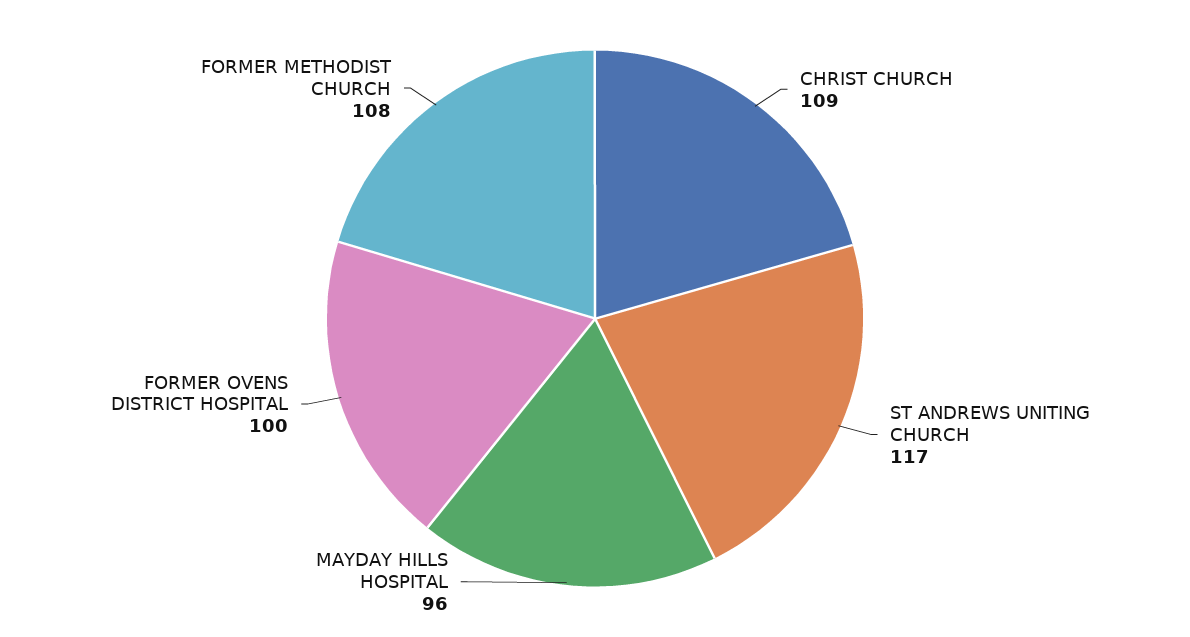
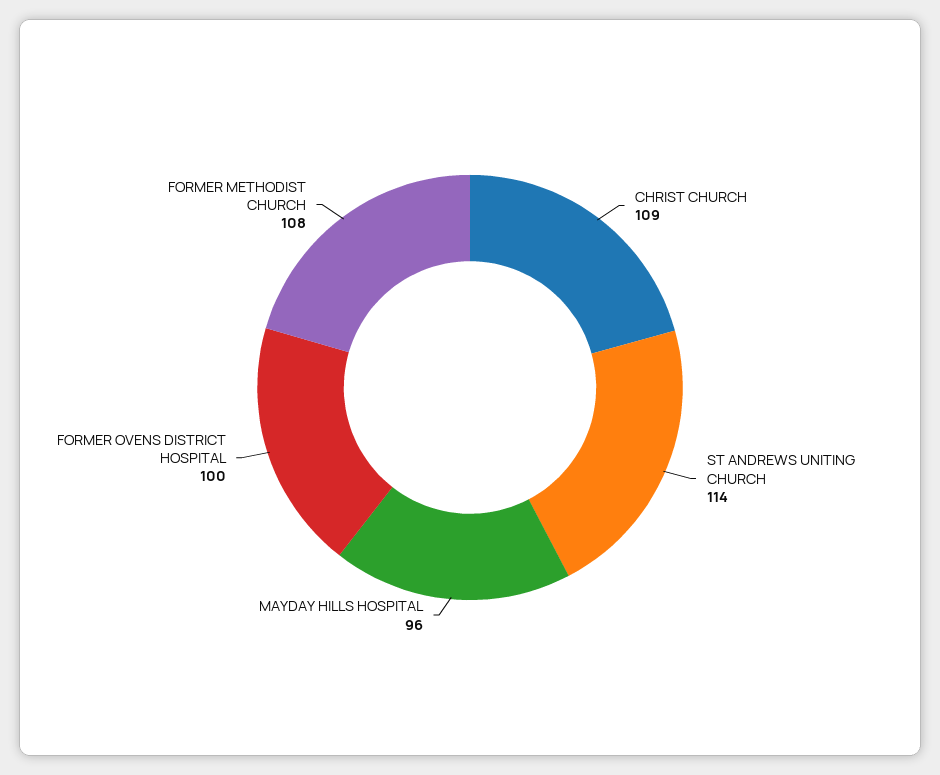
  {
    "CHRIST CHURCH": 109,
-   "ST ANDREWS UNITING CHURCH": 117,
+   "ST ANDREWS UNITING CHURCH": 114,
    "MAYDAY HILLS HOSPITAL": 96,
    "FORMER OVENS DISTRICT HOSPITAL": 100,
    "FORMER METHODIST CHURCH": 108
  }

